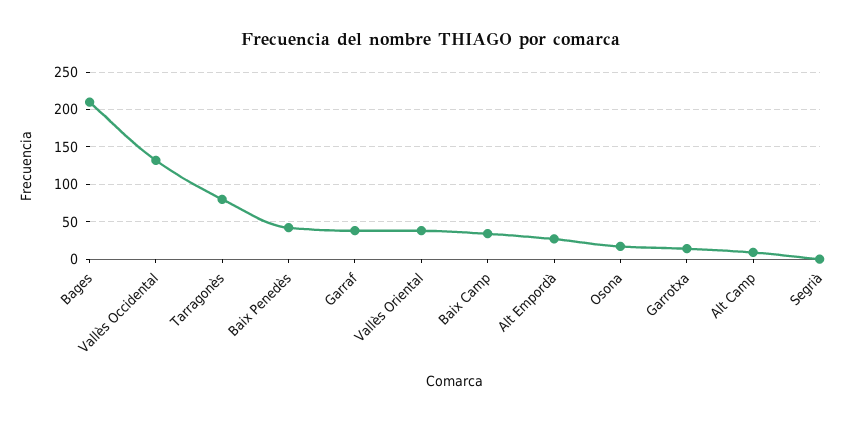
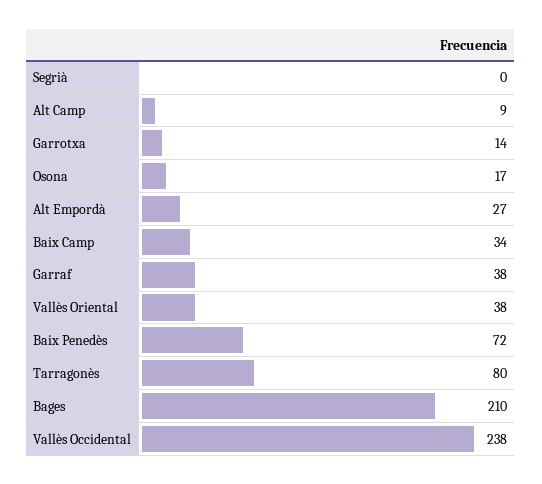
  {
    "Bages": 210,
-   "Vallès Occidental": 130,
+   "Vallès Occidental": 238,
    "Tarragonès": 80,
-   "Baix Penedès": 40,
+   "Baix Penedès": 72,
    "Garraf": 38,
    "Vallès Oriental": 38,
    "Baix Camp": 34,
    "Alt Empordà": 27,
    "Osona": 17,
    "Garrotxa": 14,
    "Alt Camp": 9,
    "Segrià": 0
  }

